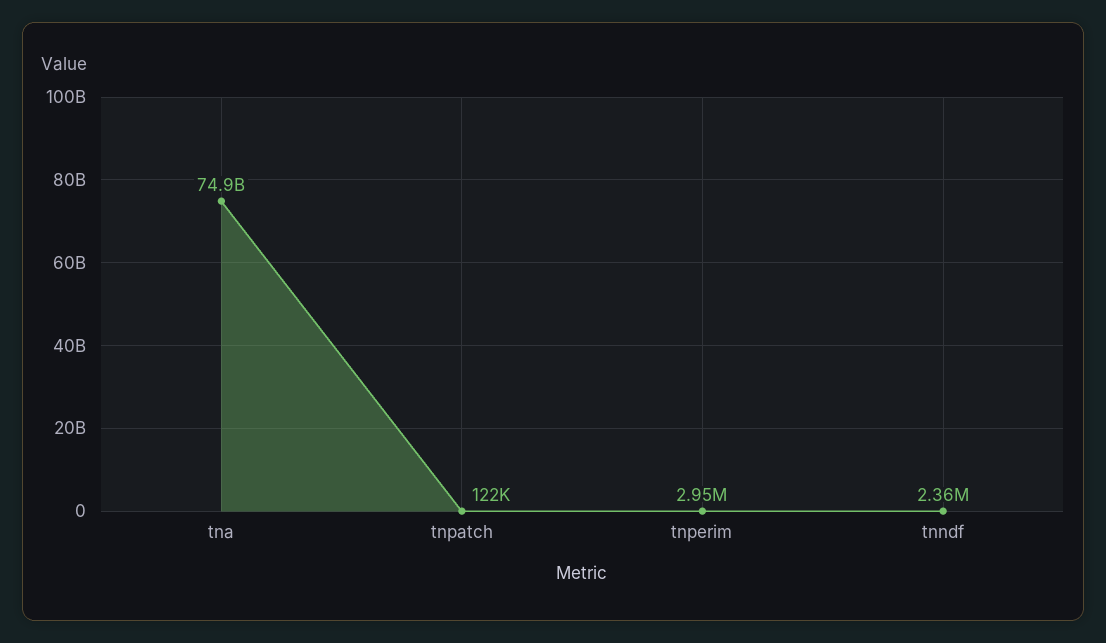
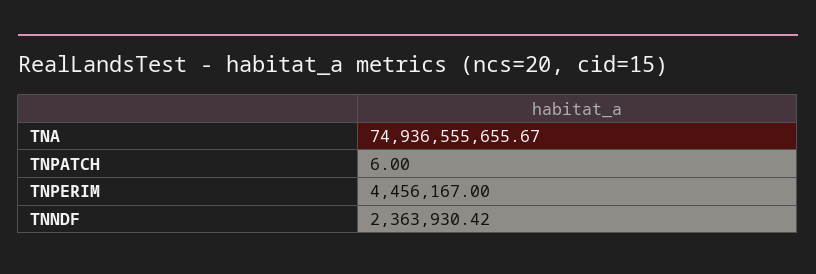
  {
    "tna": 74936555655.67,
-   "tnpatch": 122000,
+   "tnpatch": 6,
-   "tnperim": 2950000,
+   "tnperim": 4456167,
    "tnndf": 2363930.42
  }

